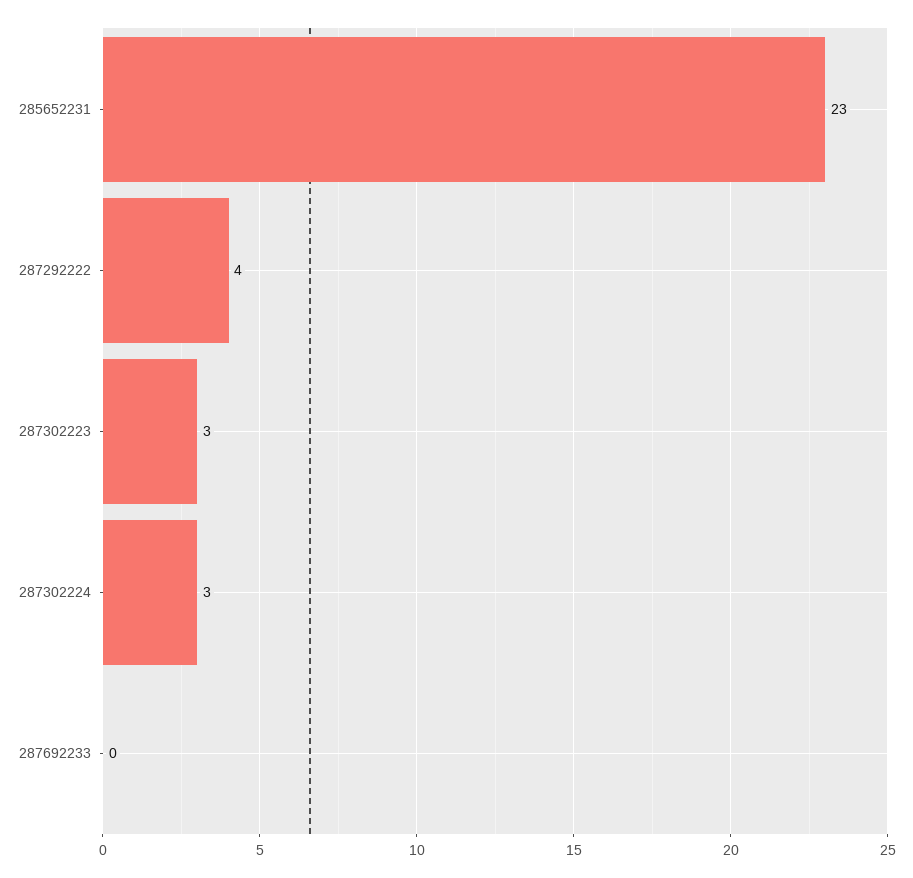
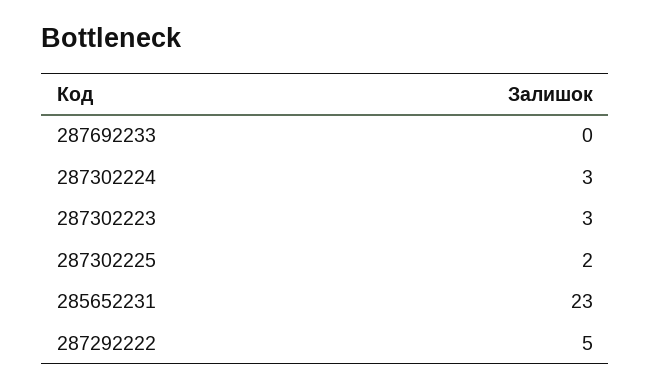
  {
    "285652231": 23,
-   "287292222": 4,
+   "287292222": 5,
    "287302223": 3,
    "287302224": 3,
-   "287692233": 0
+   "287692233": 0,
+   "287302225": 2
  }

